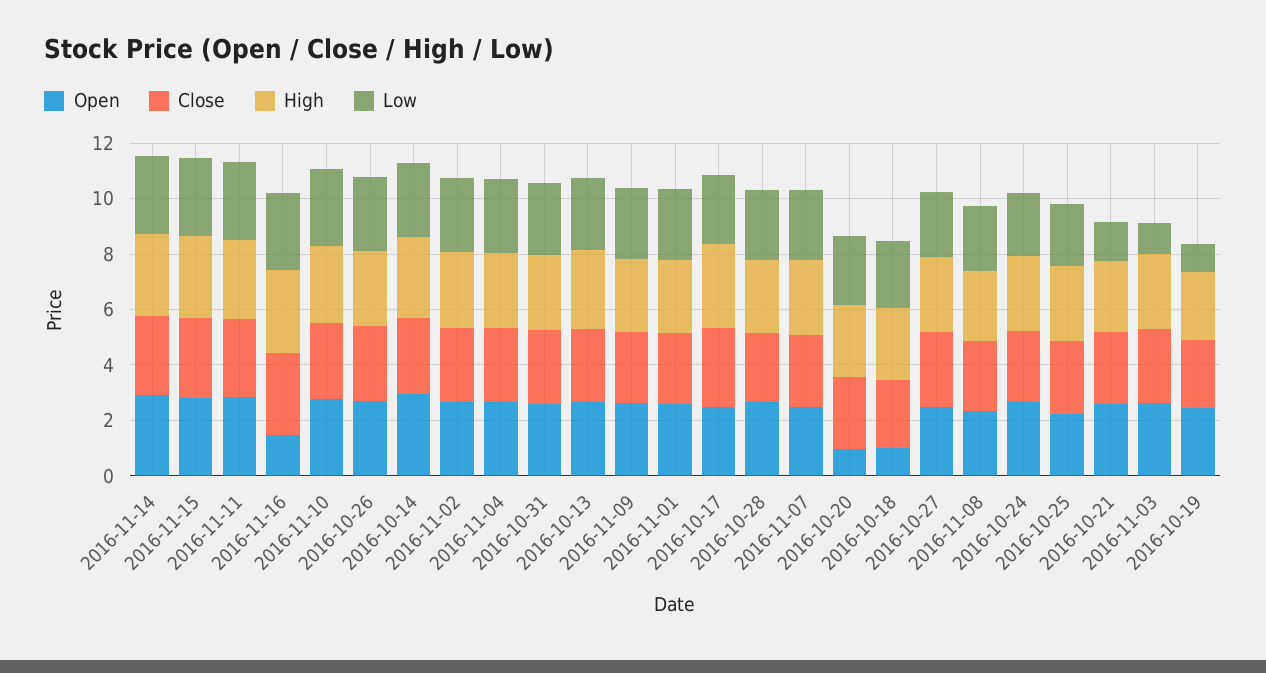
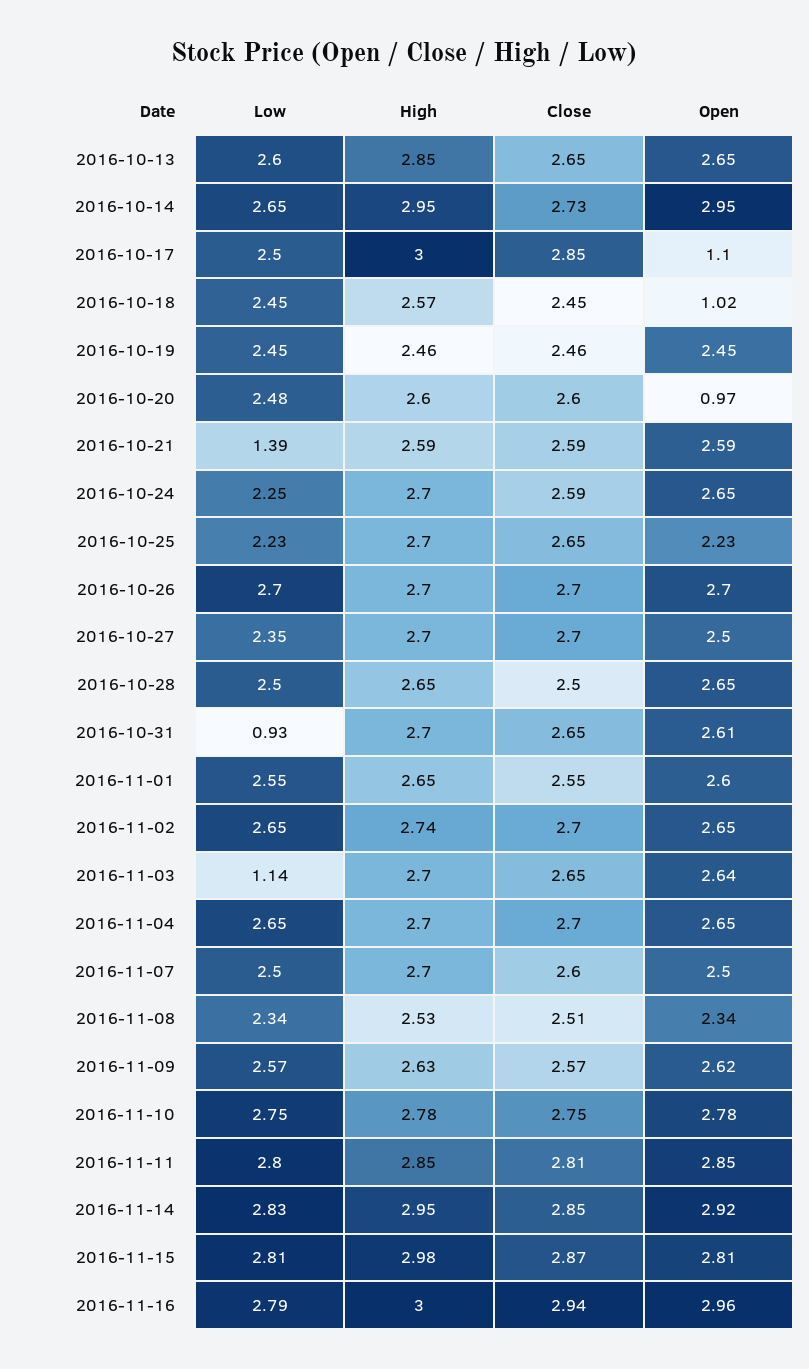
  {
    "Open": {
      "2016-11-14": 2.92,
      "2016-11-15": 2.81,
      "2016-11-11": 2.85,
-     "2016-11-16": 1.5,
+     "2016-11-16": 2.96,
      "2016-11-10": 2.78,
      "2016-10-26": 2.7,
      "2016-10-14": 2.95,
      "2016-11-02": 2.65,
      "2016-11-04": 2.65,
      "2016-10-31": 2.61,
      "2016-10-13": 2.65,
      "2016-11-09": 2.62,
      "2016-11-01": 2.6,
-     "2016-10-17": 2.5,
+     "2016-10-17": 1.1,
      "2016-10-28": 2.65,
      "2016-11-07": 2.5,
      "2016-10-20": 0.97,
      "2016-10-18": 1.02,
      "2016-10-27": 2.5,
      "2016-11-08": 2.34,
      "2016-10-24": 2.65,
      "2016-10-25": 2.23,
      "2016-10-21": 2.59,
      "2016-11-03": 2.64,
      "2016-10-19": 2.45
    },
    "Close": {
      "2016-11-14": 2.85,
      "2016-11-15": 2.87,
      "2016-11-11": 2.81,
      "2016-11-16": 2.94,
      "2016-11-10": 2.75,
      "2016-10-26": 2.7,
      "2016-10-14": 2.73,
      "2016-11-02": 2.7,
      "2016-11-04": 2.7,
      "2016-10-31": 2.65,
      "2016-10-13": 2.65,
      "2016-11-09": 2.57,
      "2016-11-01": 2.55,
      "2016-10-17": 2.85,
      "2016-10-28": 2.5,
      "2016-11-07": 2.6,
      "2016-10-20": 2.6,
      "2016-10-18": 2.45,
      "2016-10-27": 2.7,
      "2016-11-08": 2.51,
      "2016-10-24": 2.59,
      "2016-10-25": 2.65,
      "2016-10-21": 2.59,
      "2016-11-03": 2.65,
      "2016-10-19": 2.46
    },
    "High": {
      "2016-11-14": 2.95,
      "2016-11-15": 2.98,
      "2016-11-11": 2.85,
      "2016-11-16": 3,
      "2016-11-10": 2.78,
      "2016-10-26": 2.7,
      "2016-10-14": 2.95,
      "2016-11-02": 2.74,
      "2016-11-04": 2.7,
      "2016-10-31": 2.7,
      "2016-10-13": 2.85,
      "2016-11-09": 2.63,
      "2016-11-01": 2.65,
      "2016-10-17": 3,
      "2016-10-28": 2.65,
      "2016-11-07": 2.7,
      "2016-10-20": 2.6,
      "2016-10-18": 2.57,
      "2016-10-27": 2.7,
      "2016-11-08": 2.53,
      "2016-10-24": 2.7,
      "2016-10-25": 2.7,
      "2016-10-21": 2.59,
      "2016-11-03": 2.7,
      "2016-10-19": 2.46
    },
    "Low": {
      "2016-11-14": 2.83,
      "2016-11-15": 2.81,
      "2016-11-11": 2.8,
      "2016-11-16": 2.79,
      "2016-11-10": 2.75,
      "2016-10-26": 2.7,
      "2016-10-14": 2.65,
      "2016-11-02": 2.65,
      "2016-11-04": 2.65,
-     "2016-10-31": 2.5,
+     "2016-10-31": 0.93,
      "2016-10-13": 2.6,
      "2016-11-09": 2.57,
      "2016-11-01": 2.55,
      "2016-10-17": 2.5,
      "2016-10-28": 2.5,
      "2016-11-07": 2.5,
      "2016-10-20": 2.48,
      "2016-10-18": 2.45,
      "2016-10-27": 2.35,
      "2016-11-08": 2.34,
      "2016-10-24": 2.25,
      "2016-10-25": 2.23,
      "2016-10-21": 1.39,
      "2016-11-03": 1.14,
-     "2016-10-19": 1
+     "2016-10-19": 2.45
    }
  }

